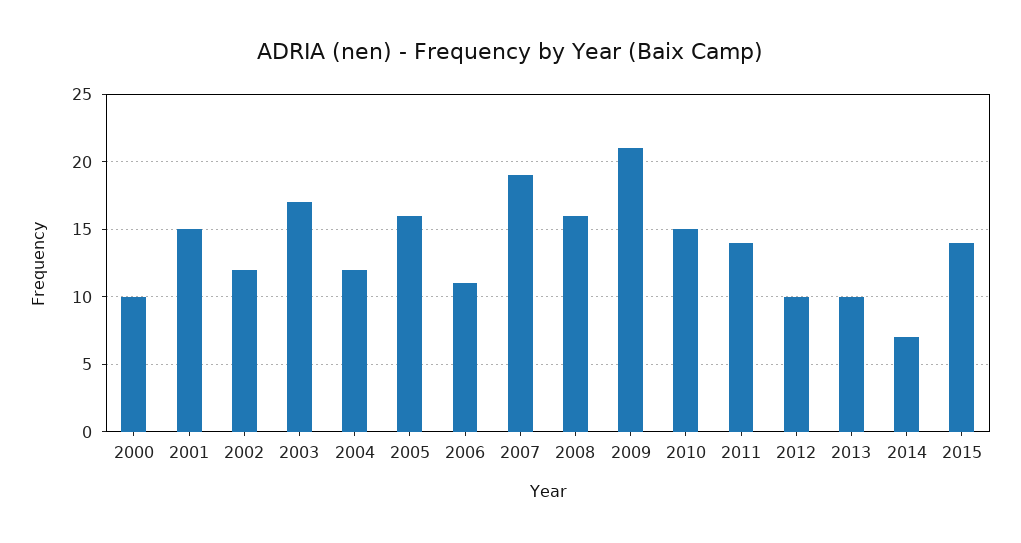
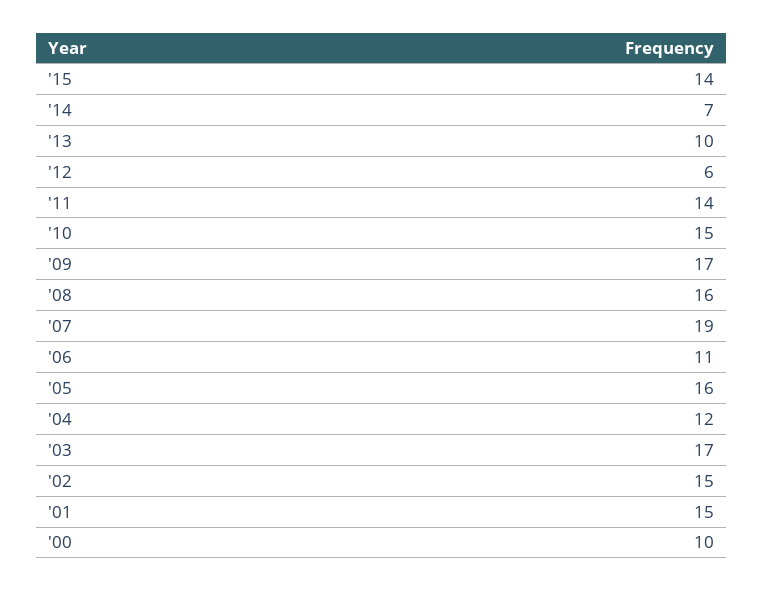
  {
    "2000": 10,
    "2001": 15,
-   "2002": 12,
+   "2002": 15,
    "2003": 17,
    "2004": 12,
    "2005": 16,
    "2006": 11,
    "2007": 19,
    "2008": 16,
-   "2009": 21,
+   "2009": 17,
    "2010": 15,
    "2011": 14,
-   "2012": 10,
+   "2012": 6,
    "2013": 10,
    "2014": 7,
    "2015": 14
  }

